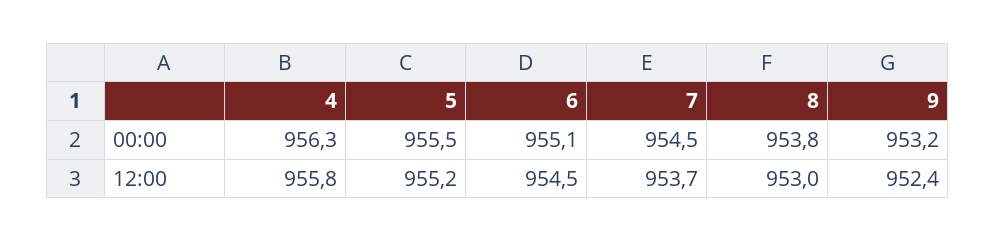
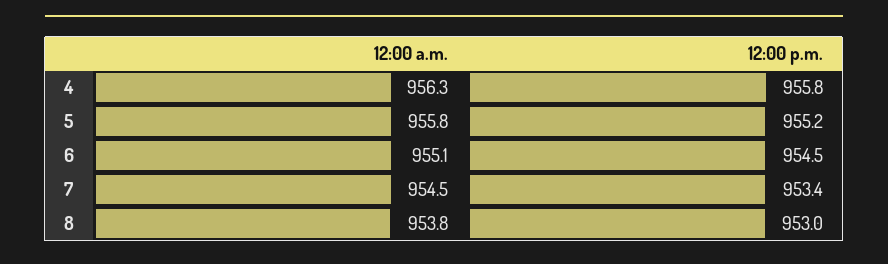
  {
    "4": {
      "00:00": 956.3,
      "12:00": 955.8
    },
    "5": {
-     "00:00": 955.5,
+     "00:00": 955.8,
      "12:00": 955.2
    },
    "6": {
      "00:00": 955.1,
      "12:00": 954.5
    },
    "7": {
      "00:00": 954.5,
-     "12:00": 953.7
+     "12:00": 953.4
    },
    "8": {
      "00:00": 953.8,
      "12:00": 953
-   },
+   }
-   "9": {
-     "00:00": 953.2,
-     "12:00": 952.4
-   }
  }

